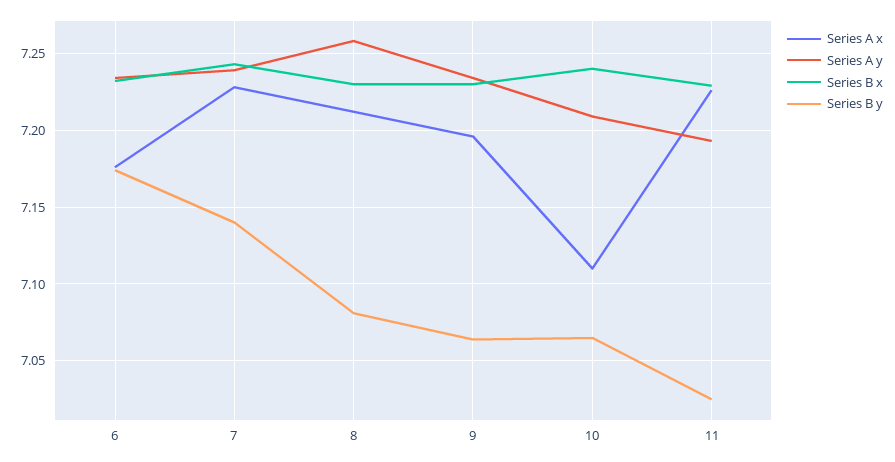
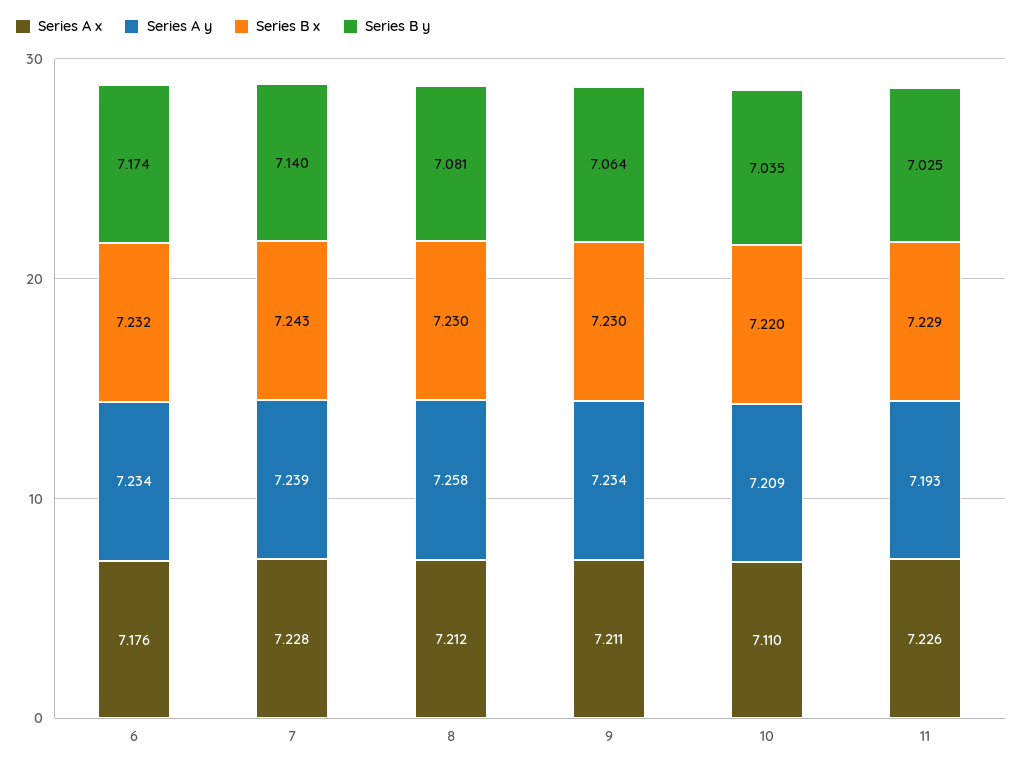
  {
    "Series A x": {
      "6": 7.176,
      "7": 7.228,
      "8": 7.212,
-     "9": 7.195,
+     "9": 7.211,
      "10": 7.11,
      "11": 7.226
    },
    "Series A y": {
      "6": 7.234,
      "7": 7.239,
      "8": 7.258,
      "9": 7.234,
      "10": 7.209,
      "11": 7.193
    },
    "Series B x": {
      "6": 7.232,
      "7": 7.243,
      "8": 7.23,
      "9": 7.23,
-     "10": 7.24,
+     "10": 7.22,
      "11": 7.229
    },
    "Series B y": {
      "6": 7.174,
      "7": 7.14,
      "8": 7.081,
      "9": 7.064,
-     "10": 7.065,
+     "10": 7.035,
      "11": 7.025
    }
  }

